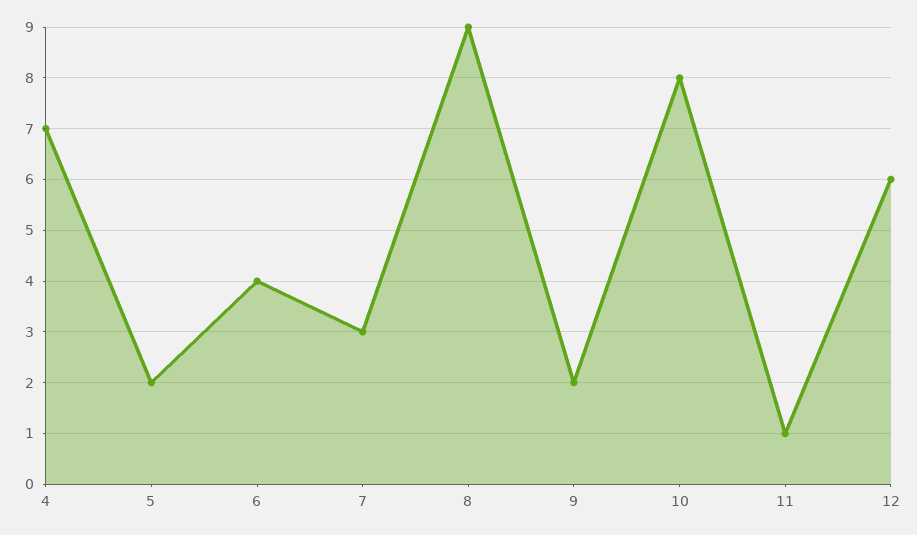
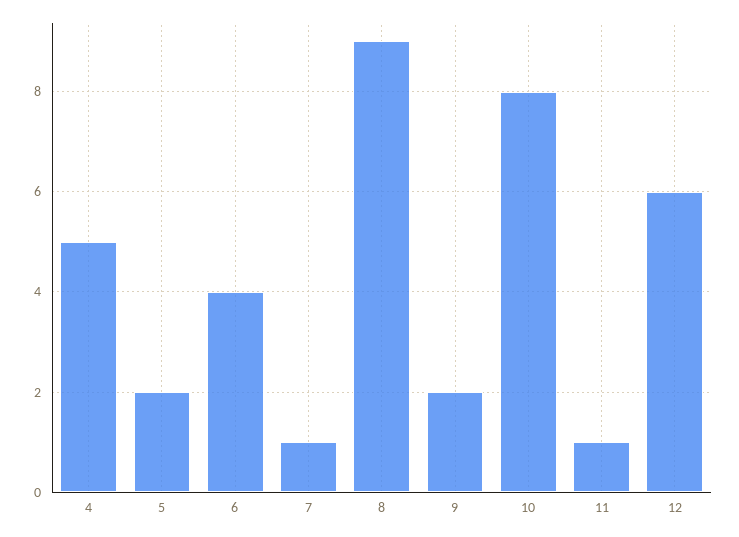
  {
-   "4": 7,
+   "4": 5,
    "5": 2,
    "6": 4,
-   "7": 3,
+   "7": 1,
    "8": 9,
    "9": 2,
    "10": 8,
    "11": 1,
    "12": 6
  }

